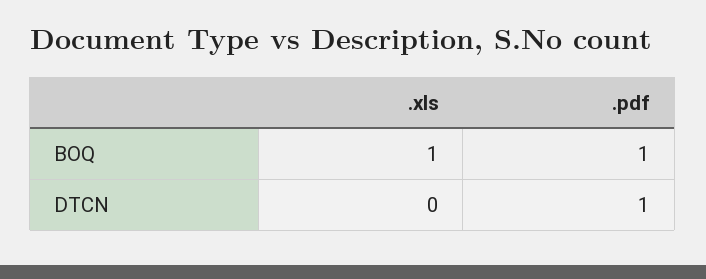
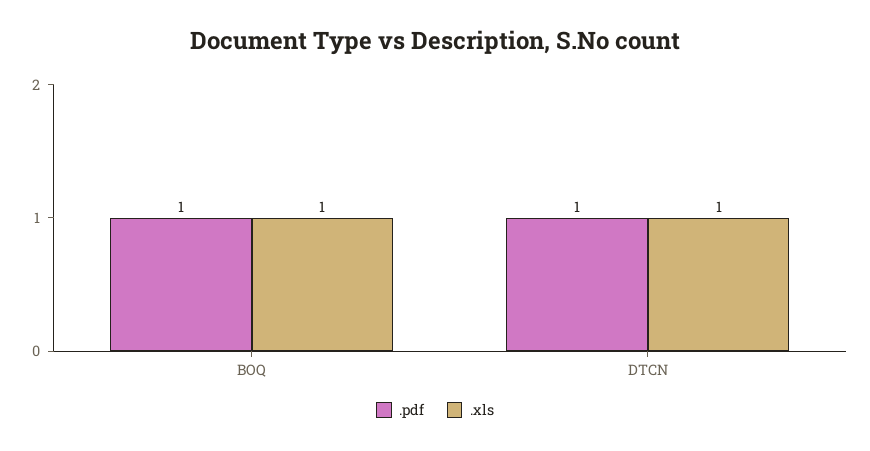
  {
    ".xls": {
      "BOQ": 1,
-     "DTCN": 0
+     "DTCN": 1
    },
    ".pdf": {
      "BOQ": 1,
      "DTCN": 1
    }
  }

